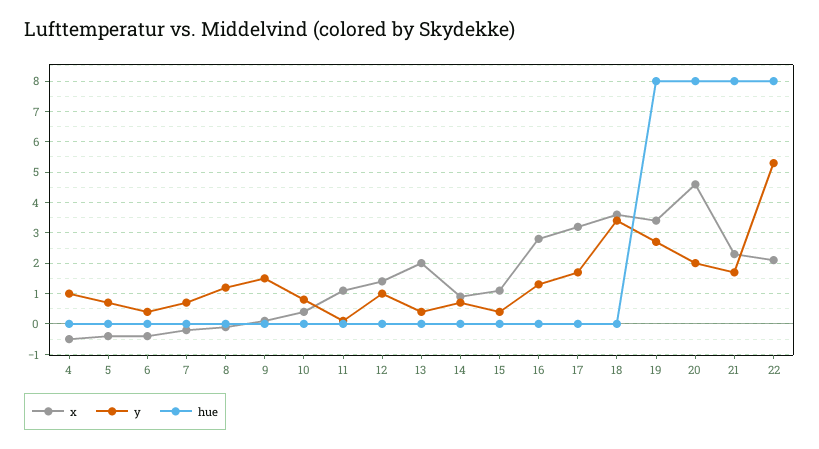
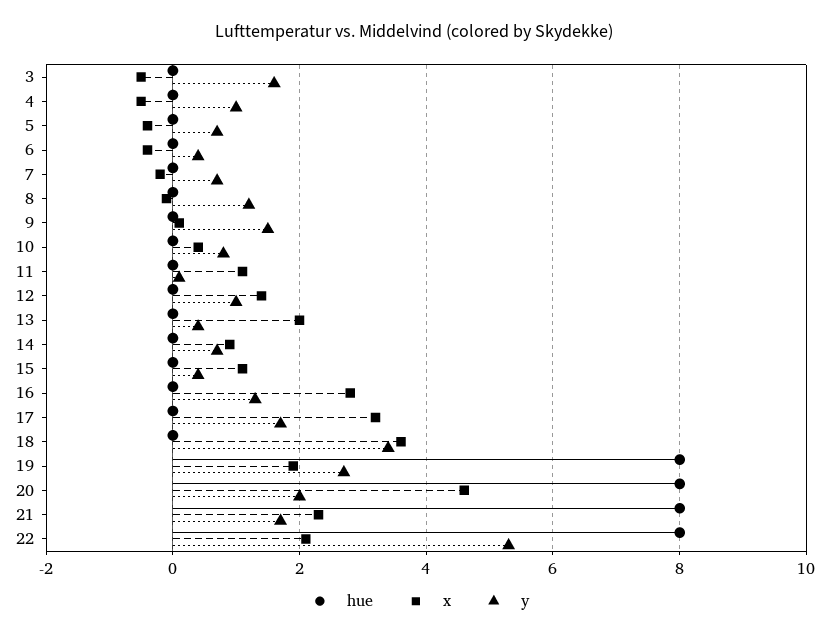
  {
    "x": {
      "4": -0.5,
      "5": -0.5,
      "6": -0.5,
      "7": 0,
      "8": 0,
      "9": 0,
      "10": 0.5,
      "11": 1,
      "12": 1.5,
      "13": 2,
      "14": 1,
      "15": 1,
      "16": 3,
      "17": 3,
      "18": 3.5,
-     "19": 3.5,
+     "19": 2,
      "20": 4.5,
      "21": 2.5,
-     "22": 2
+     "22": 2,
+     "3": -0.5
    },
    "y": {
      "4": 1,
      "5": 0.5,
      "6": 0.5,
      "7": 0.5,
      "8": 1,
      "9": 1.5,
      "10": 1,
      "11": 0,
      "12": 1,
      "13": 0.5,
      "14": 0.5,
      "15": 0.5,
      "16": 1.5,
      "17": 1.5,
      "18": 3.5,
      "19": 2.5,
      "20": 2,
      "21": 1.5,
-     "22": 5.5
+     "22": 5.5,
+     "3": 1.5
    },
    "hue": {
      "4": 0,
      "5": 0,
      "6": 0,
      "7": 0,
      "8": 0,
      "9": 0,
      "10": 0,
      "11": 0,
      "12": 0,
      "13": 0,
      "14": 0,
      "15": 0,
      "16": 0,
      "17": 0,
      "18": 0,
      "19": 8,
      "20": 8,
      "21": 8,
-     "22": 8
+     "22": 8,
+     "3": 0
    }
  }

